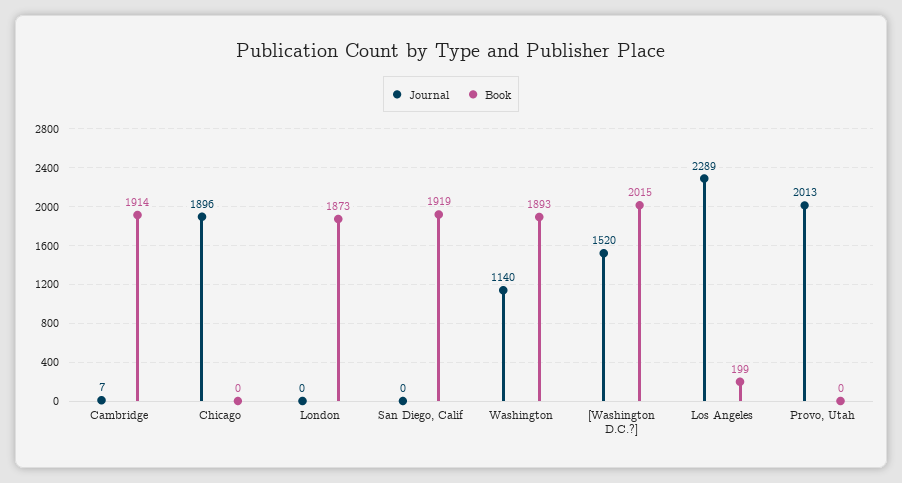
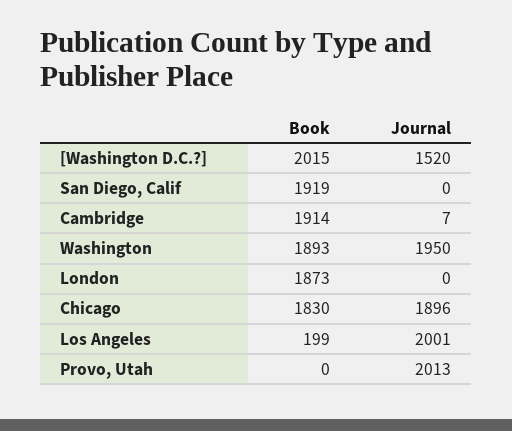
  {
    "Journal": {
      "Cambridge": 7,
      "Chicago": 1896,
      "London": 0,
      "San Diego, Calif": 0,
-     "Washington": 1140,
+     "Washington": 1950,
      "[Washington D.C.?]": 1520,
-     "Los Angeles": 2289,
+     "Los Angeles": 2001,
      "Provo, Utah": 2013
    },
    "Book": {
      "Cambridge": 1914,
-     "Chicago": 0,
+     "Chicago": 1830,
      "London": 1873,
      "San Diego, Calif": 1919,
      "Washington": 1893,
      "[Washington D.C.?]": 2015,
      "Los Angeles": 199,
      "Provo, Utah": 0
    }
  }

